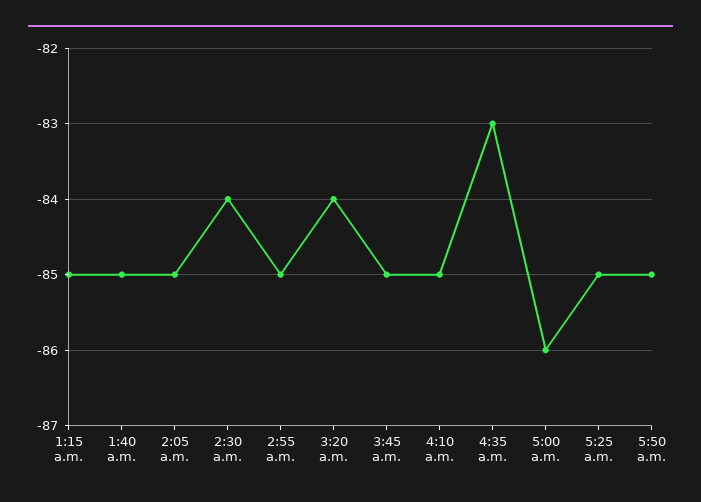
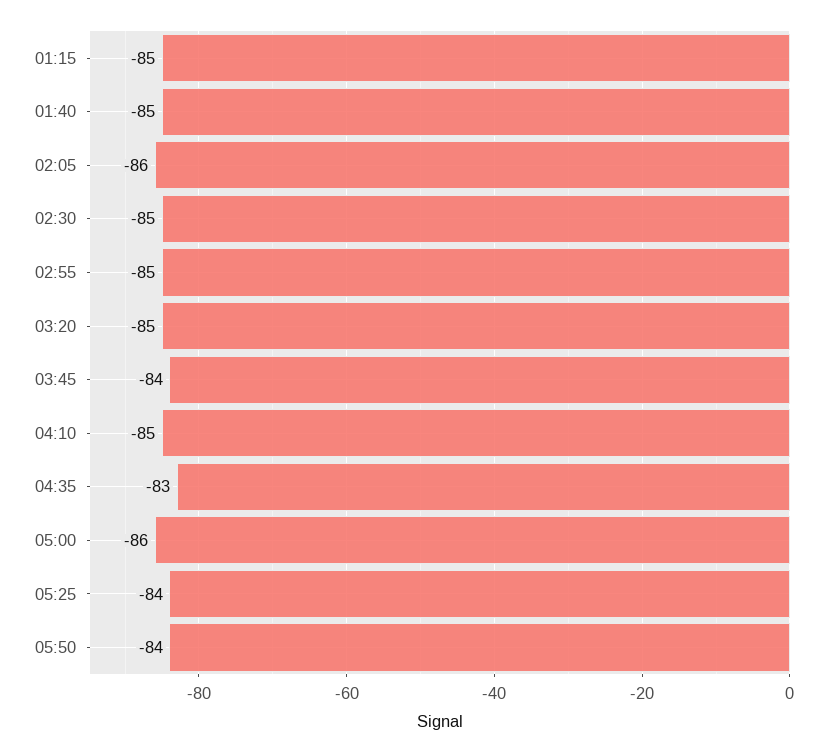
  {
    "1:15 a.m.": -85,
    "1:40 a.m.": -85,
-   "2:05 a.m.": -85,
+   "2:05 a.m.": -86,
-   "2:30 a.m.": -84,
+   "2:30 a.m.": -85,
    "2:55 a.m.": -85,
-   "3:20 a.m.": -84,
+   "3:20 a.m.": -85,
-   "3:45 a.m.": -85,
+   "3:45 a.m.": -84,
    "4:10 a.m.": -85,
    "4:35 a.m.": -83,
    "5:00 a.m.": -86,
-   "5:25 a.m.": -85,
+   "5:25 a.m.": -84,
-   "5:50 a.m.": -85
+   "5:50 a.m.": -84
  }

